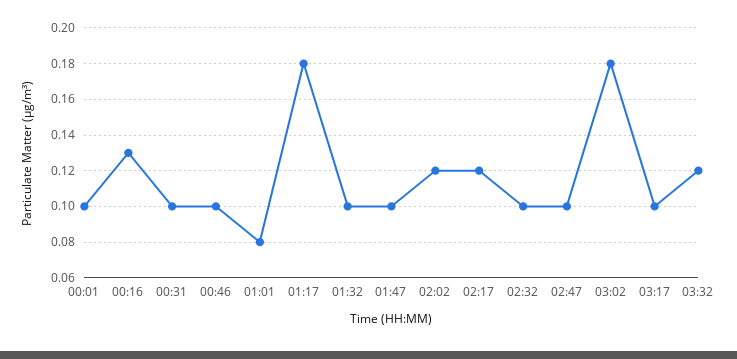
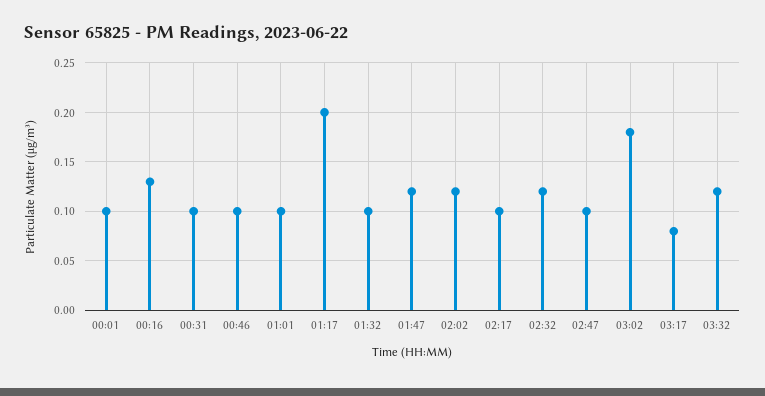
  {
    "00:01": 0.1,
    "00:16": 0.13,
    "00:31": 0.1,
    "00:46": 0.1,
-   "01:01": 0.08,
+   "01:01": 0.1,
-   "01:17": 0.18,
+   "01:17": 0.2,
    "01:32": 0.1,
-   "01:47": 0.1,
+   "01:47": 0.12,
    "02:02": 0.12,
-   "02:17": 0.12,
+   "02:17": 0.1,
-   "02:32": 0.1,
+   "02:32": 0.12,
    "02:47": 0.1,
    "03:02": 0.18,
-   "03:17": 0.1,
+   "03:17": 0.08,
    "03:32": 0.12
  }

